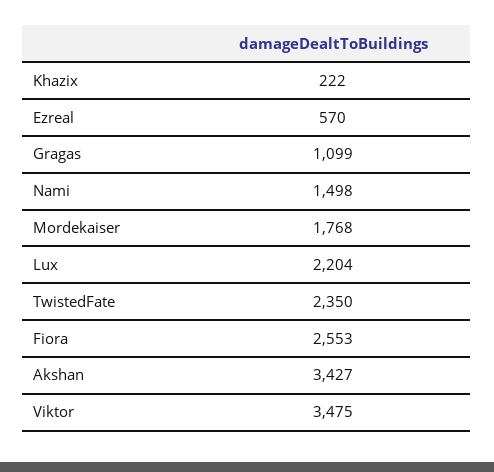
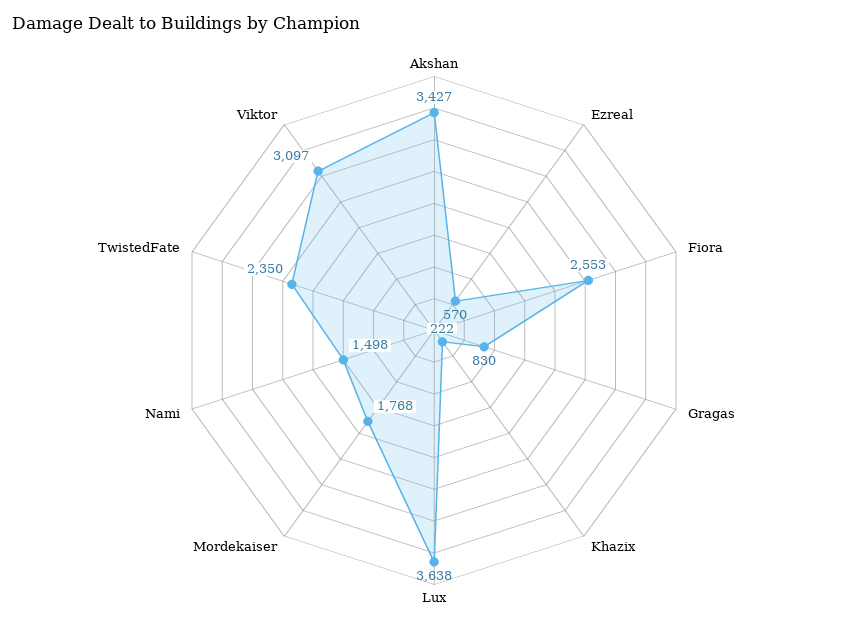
  {
    "Khazix": 222,
    "Ezreal": 570,
-   "Gragas": 1099,
+   "Gragas": 830,
    "Nami": 1498,
    "Mordekaiser": 1768,
-   "Lux": 2204,
+   "Lux": 3638,
    "TwistedFate": 2350,
    "Fiora": 2553,
    "Akshan": 3427,
-   "Viktor": 3475
+   "Viktor": 3097
  }

